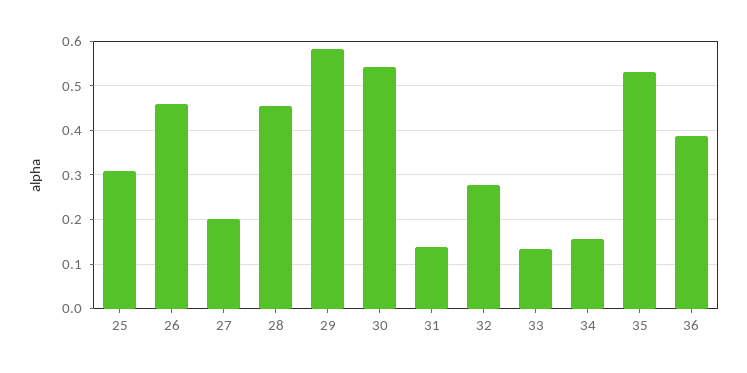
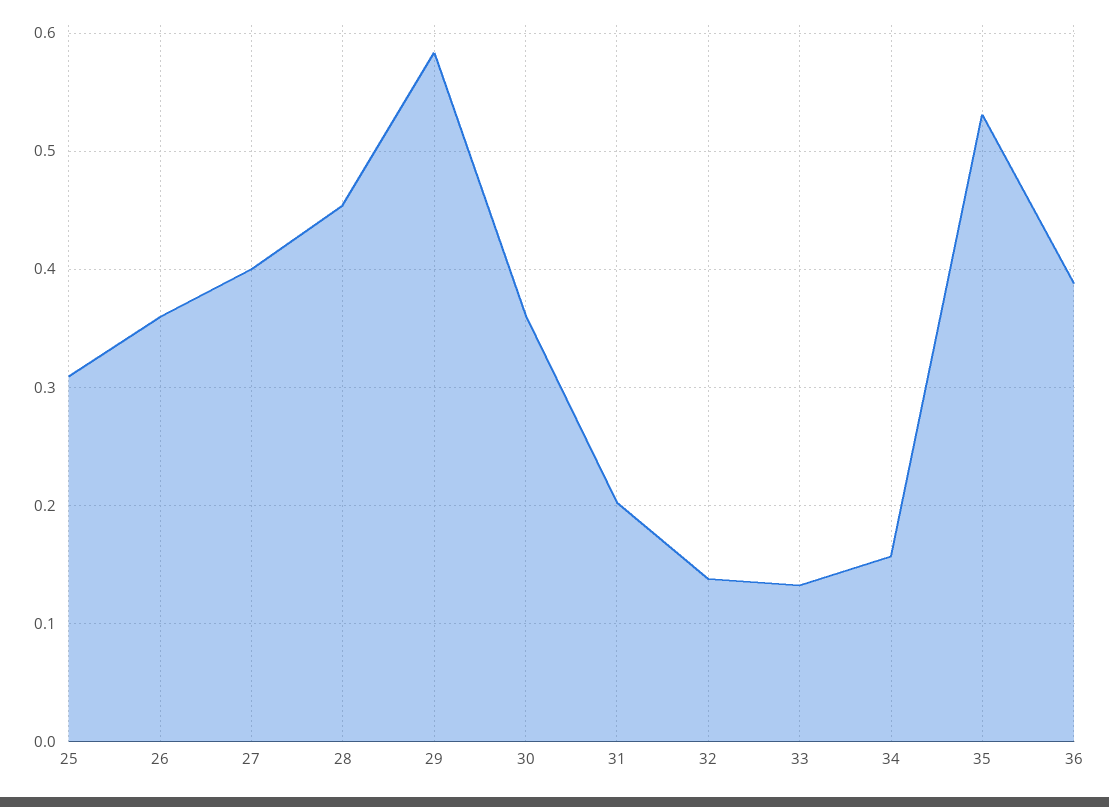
  {
    "25": 0.31,
-   "26": 0.46,
+   "26": 0.36,
-   "27": 0.2,
+   "27": 0.4,
    "28": 0.45,
    "29": 0.58,
-   "30": 0.54,
+   "30": 0.36,
-   "31": 0.14,
+   "31": 0.2,
-   "32": 0.28,
+   "32": 0.14,
    "33": 0.13,
    "34": 0.16,
    "35": 0.53,
    "36": 0.39
  }

